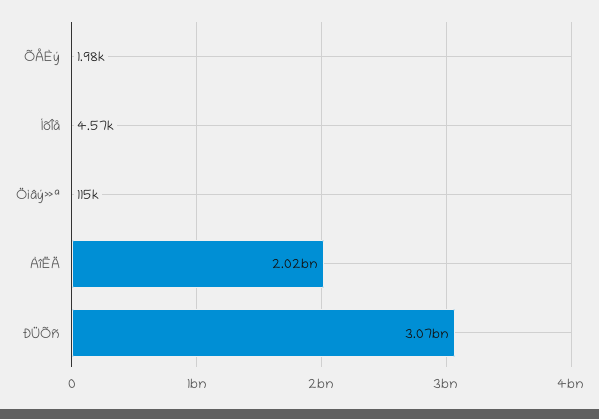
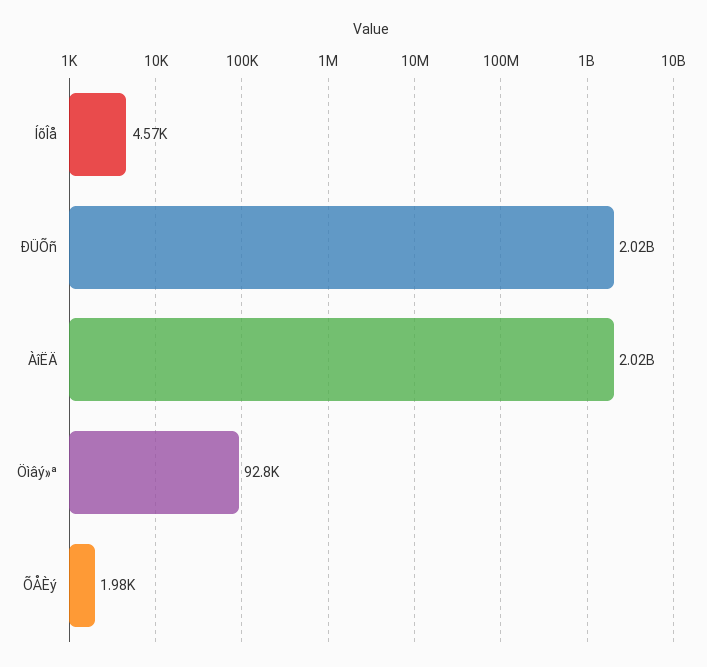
  {
    "ÕÅÈý": 1980,
    "ÍõÎå": 4570,
-   "Öìâý»ª": 115000,
+   "Öìâý»ª": 92800,
    "ÀîËÄ": 2020000000,
-   "ÐÜÕñ": 3070000000
+   "ÐÜÕñ": 2020000000
  }

